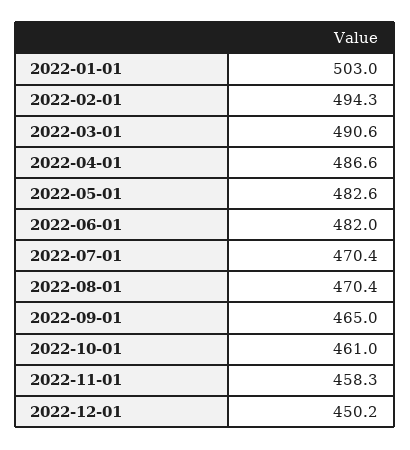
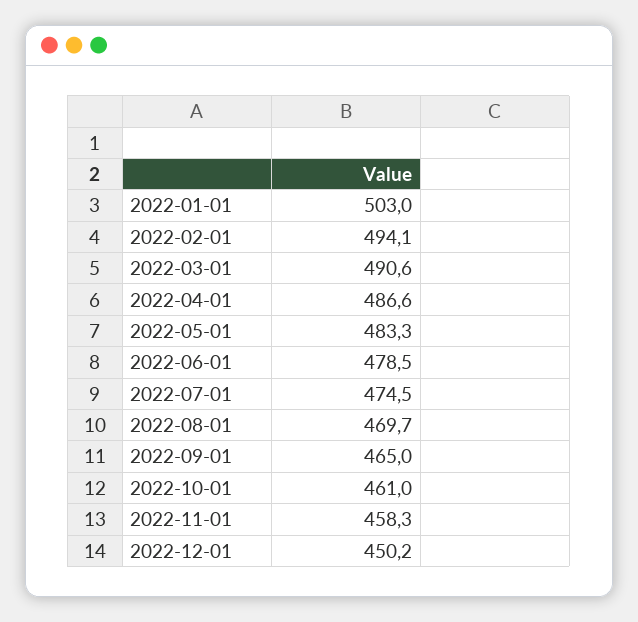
  {
    "2022-01-01": 503,
-   "2022-02-01": 494.3,
+   "2022-02-01": 494.1,
    "2022-03-01": 490.6,
    "2022-04-01": 486.6,
-   "2022-05-01": 482.6,
+   "2022-05-01": 483.3,
-   "2022-06-01": 482,
+   "2022-06-01": 478.5,
-   "2022-07-01": 470.4,
+   "2022-07-01": 474.5,
-   "2022-08-01": 470.4,
+   "2022-08-01": 469.7,
    "2022-09-01": 465,
    "2022-10-01": 461,
    "2022-11-01": 458.3,
    "2022-12-01": 450.2
  }

